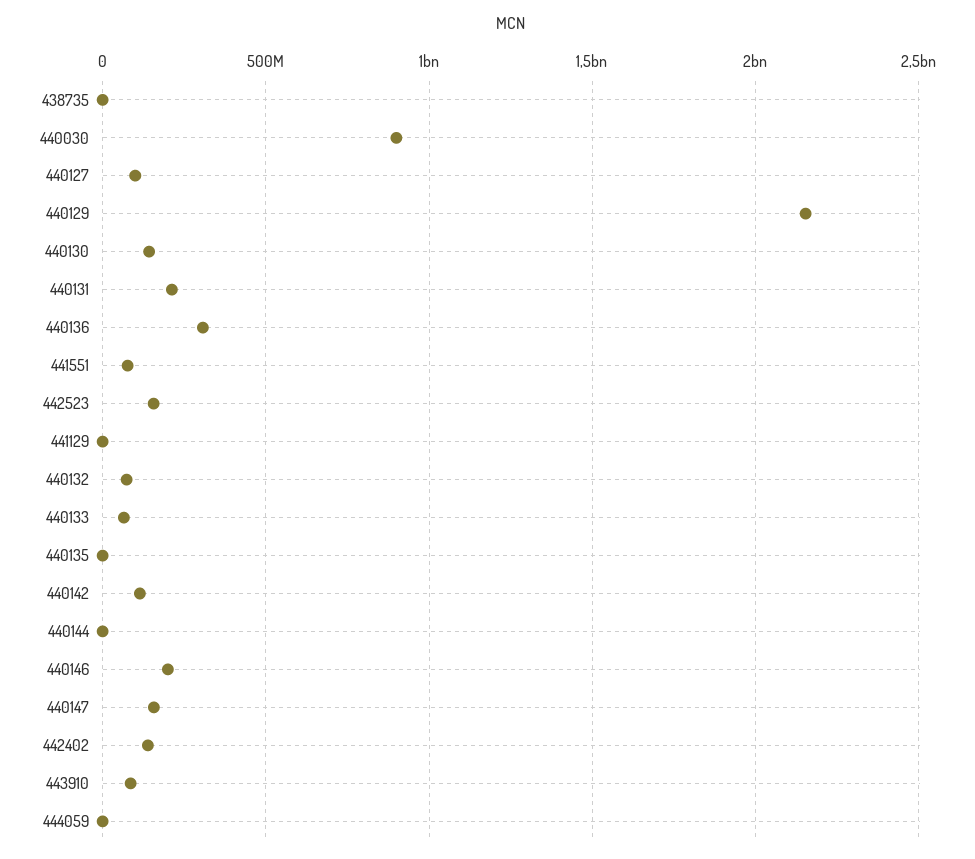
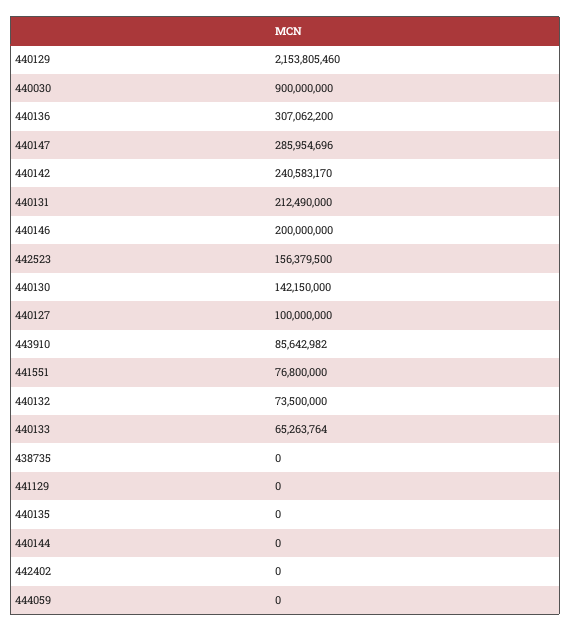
  {
    "438735": 0,
    "440030": 900000000,
    "440127": 100000000,
    "440129": 2153805460,
    "440130": 142150000,
    "440131": 212490000,
    "440136": 307062200,
    "441551": 76800000,
    "442523": 156379500,
    "441129": 0,
    "440132": 73500000,
    "440133": 65263764,
    "440135": 0,
-   "440142": 100000000,
+   "440142": 240583170,
    "440144": 0,
    "440146": 200000000,
-   "440147": 150000000,
+   "440147": 285954696,
-   "442402": 150000000,
+   "442402": 0,
    "443910": 85642982,
    "444059": 0
  }

